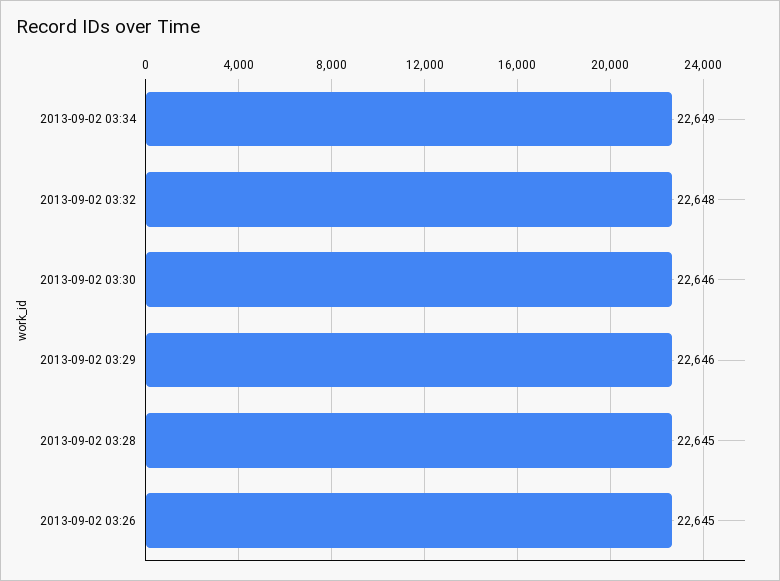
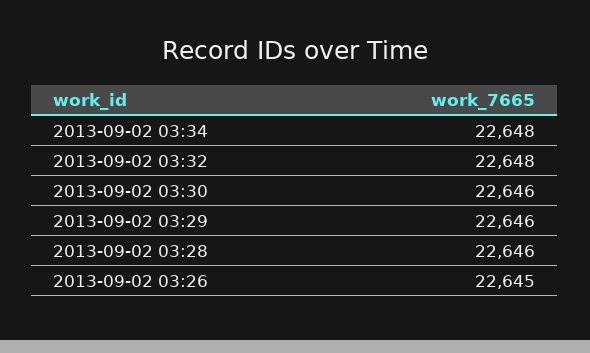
  {
-   "2013-09-02 03:34": 22649,
+   "2013-09-02 03:34": 22648,
    "2013-09-02 03:32": 22648,
    "2013-09-02 03:30": 22646,
    "2013-09-02 03:29": 22646,
-   "2013-09-02 03:28": 22645,
+   "2013-09-02 03:28": 22646,
    "2013-09-02 03:26": 22645
  }

